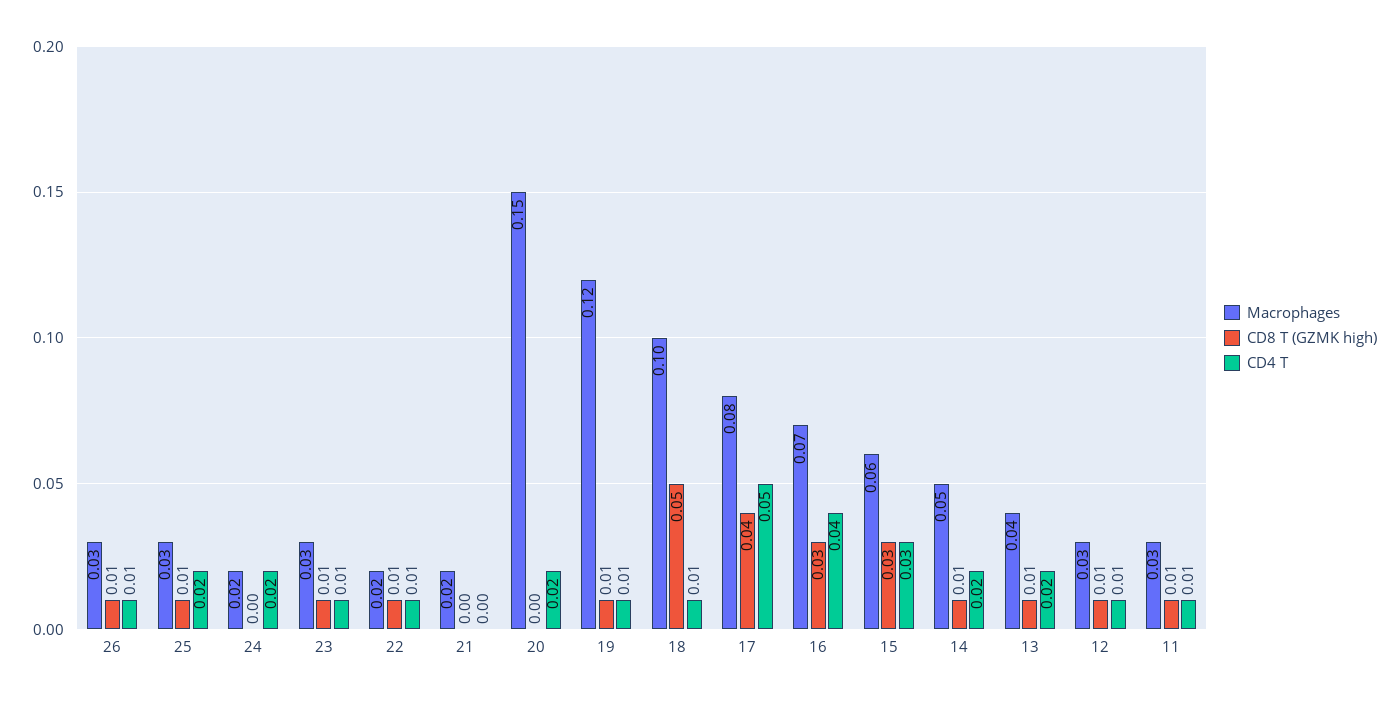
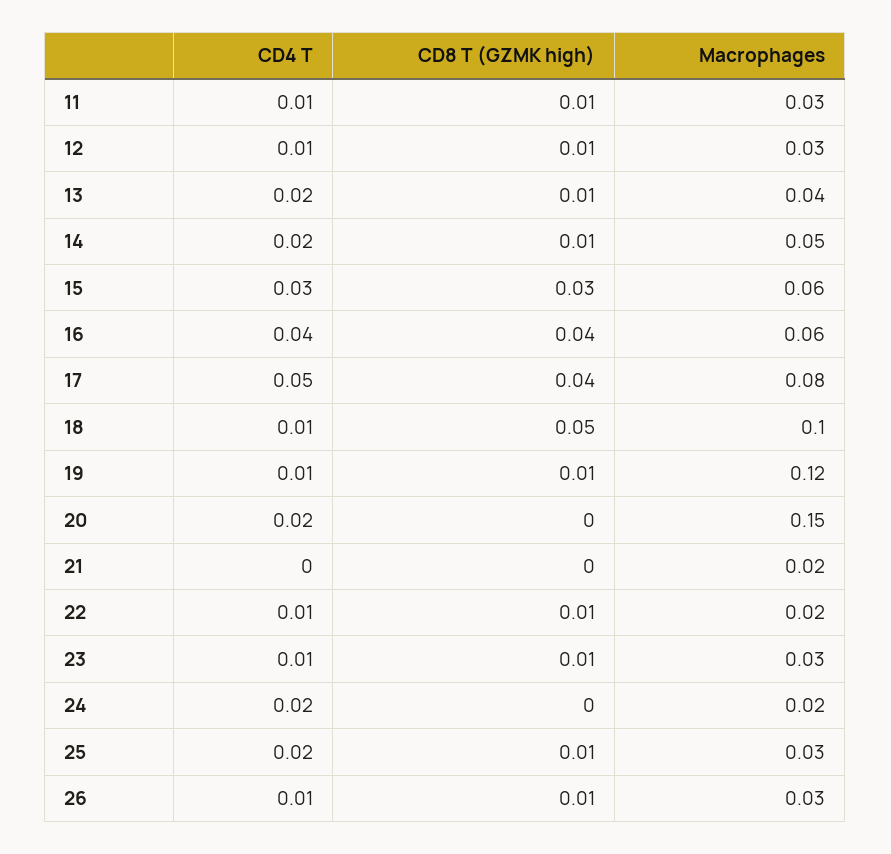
  {
    "Macrophages": {
      "26": 0.03,
      "25": 0.03,
      "24": 0.02,
      "23": 0.03,
      "22": 0.02,
      "21": 0.02,
      "20": 0.15,
      "19": 0.12,
      "18": 0.1,
      "17": 0.08,
-     "16": 0.07,
+     "16": 0.06,
      "15": 0.06,
      "14": 0.05,
      "13": 0.04,
      "12": 0.03,
      "11": 0.03
    },
    "CD8 T (GZMK high)": {
      "26": 0.01,
      "25": 0.01,
      "24": 0,
      "23": 0.01,
      "22": 0.01,
      "21": 0,
      "20": 0,
      "19": 0.01,
      "18": 0.05,
      "17": 0.04,
-     "16": 0.03,
+     "16": 0.04,
      "15": 0.03,
      "14": 0.01,
      "13": 0.01,
      "12": 0.01,
      "11": 0.01
    },
    "CD4 T": {
      "26": 0.01,
      "25": 0.02,
      "24": 0.02,
      "23": 0.01,
      "22": 0.01,
      "21": 0,
      "20": 0.02,
      "19": 0.01,
      "18": 0.01,
      "17": 0.05,
      "16": 0.04,
      "15": 0.03,
      "14": 0.02,
      "13": 0.02,
      "12": 0.01,
      "11": 0.01
    }
  }

